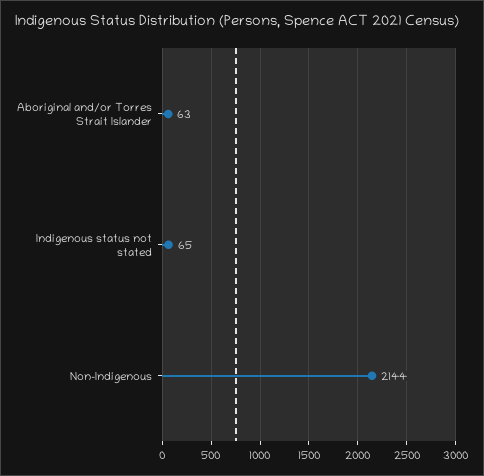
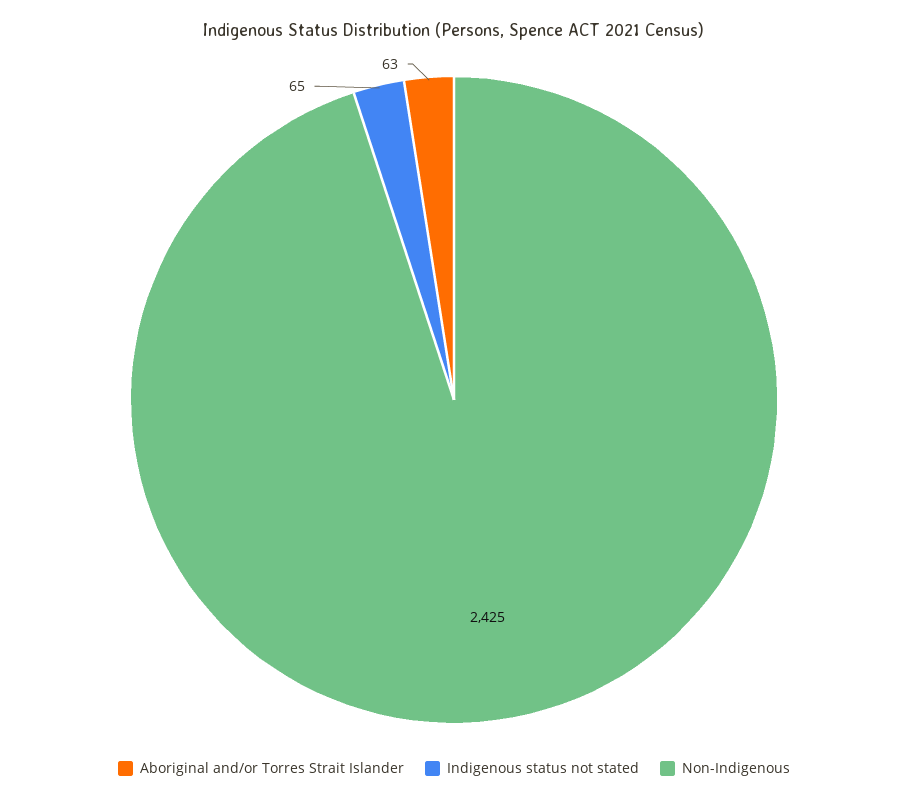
  {
    "Aboriginal and/or Torres Strait Islander": 63,
    "Indigenous status not stated": 65,
-   "Non-Indigenous": 2144
+   "Non-Indigenous": 2425
  }

